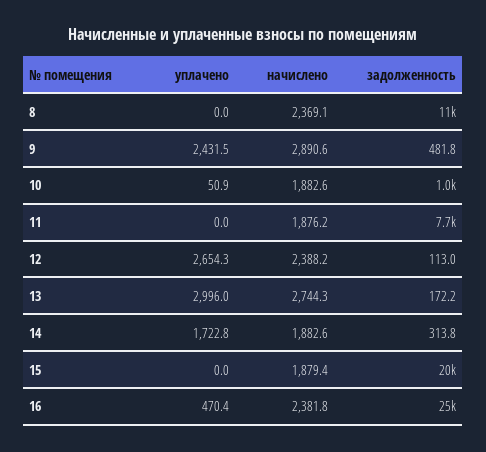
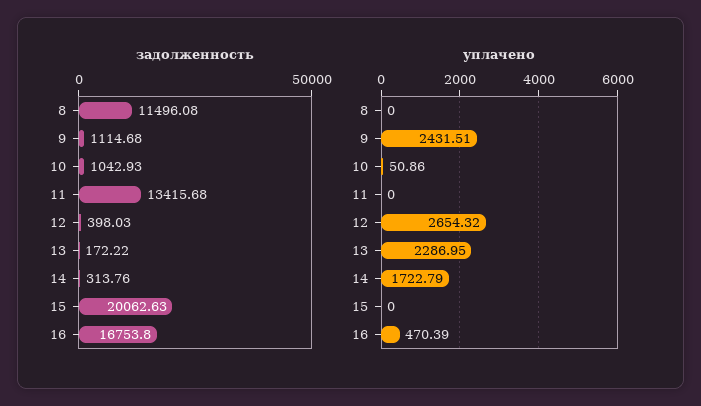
  {
    "уплачено": {
      "8": 0,
      "9": 2431.51,
      "10": 50.86,
      "11": 0,
      "12": 2654.32,
-     "13": 2996,
+     "13": 2286.95,
      "14": 1722.79,
      "15": 0,
      "16": 470.39
    },
-   "начислено": {
-     "8": 2369.1,
-     "9": 2890.6,
-     "10": 1882.6,
-     "11": 1876.2,
-     "12": 2388.2,
-     "13": 2744.3,
-     "14": 1882.6,
-     "15": 1879.4,
-     "16": 2381.8
-   },
    "задолженность": {
      "8": 11496.08,
-     "9": 481.8,
+     "9": 1114.68,
      "10": 1042.93,
-     "11": 7700,
+     "11": 13415.68,
-     "12": 113,
+     "12": 398.03,
      "13": 172.22,
      "14": 313.76,
      "15": 20062.63,
-     "16": 25000
+     "16": 16753.8
    }
  }

